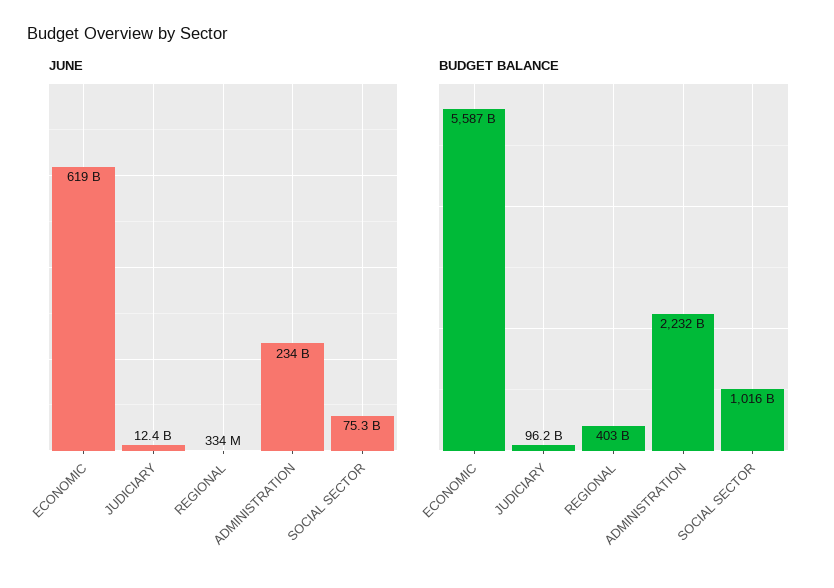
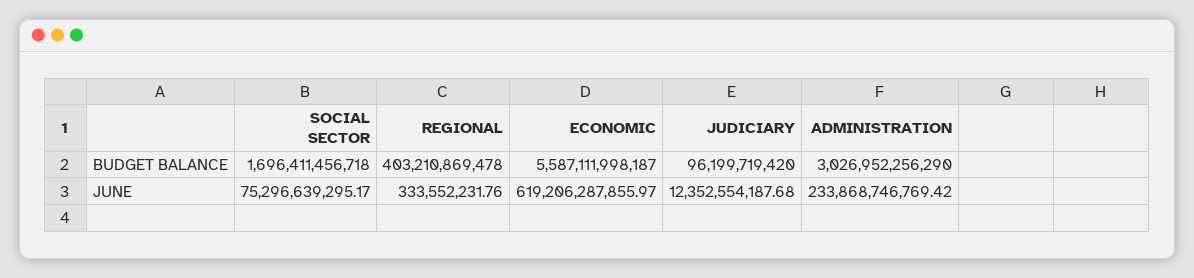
  {
    "JUNE": {
      "ECONOMIC": 619206287855.97,
      "JUDICIARY": 12352554187.68,
      "REGIONAL": 333552231.76,
      "ADMINISTRATION": 233868746769.42,
      "SOCIAL SECTOR": 75296639295.17
    },
    "BUDGET BALANCE": {
      "ECONOMIC": 5587111998187,
      "JUDICIARY": 96199719420,
      "REGIONAL": 403210869478,
-     "ADMINISTRATION": 2232000000000,
+     "ADMINISTRATION": 3026952256290,
-     "SOCIAL SECTOR": 1016000000000
+     "SOCIAL SECTOR": 1696411456718
    }
  }

